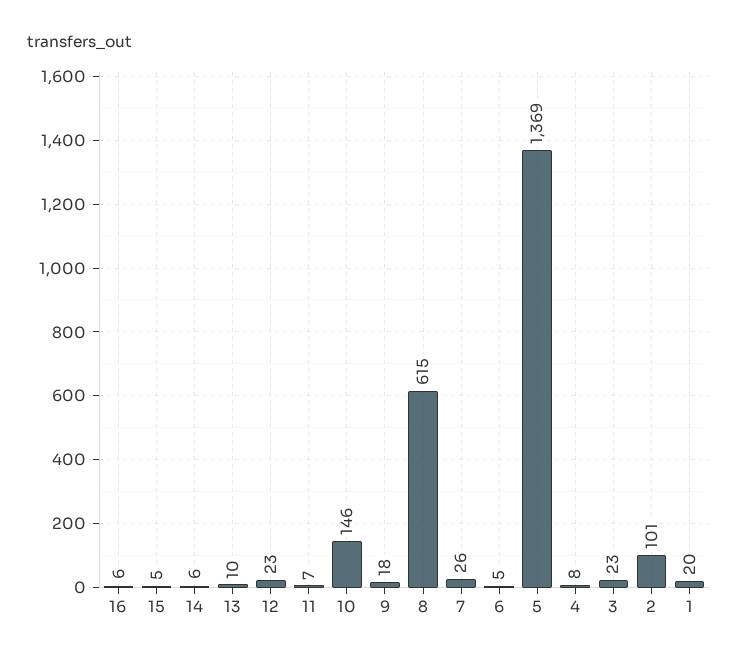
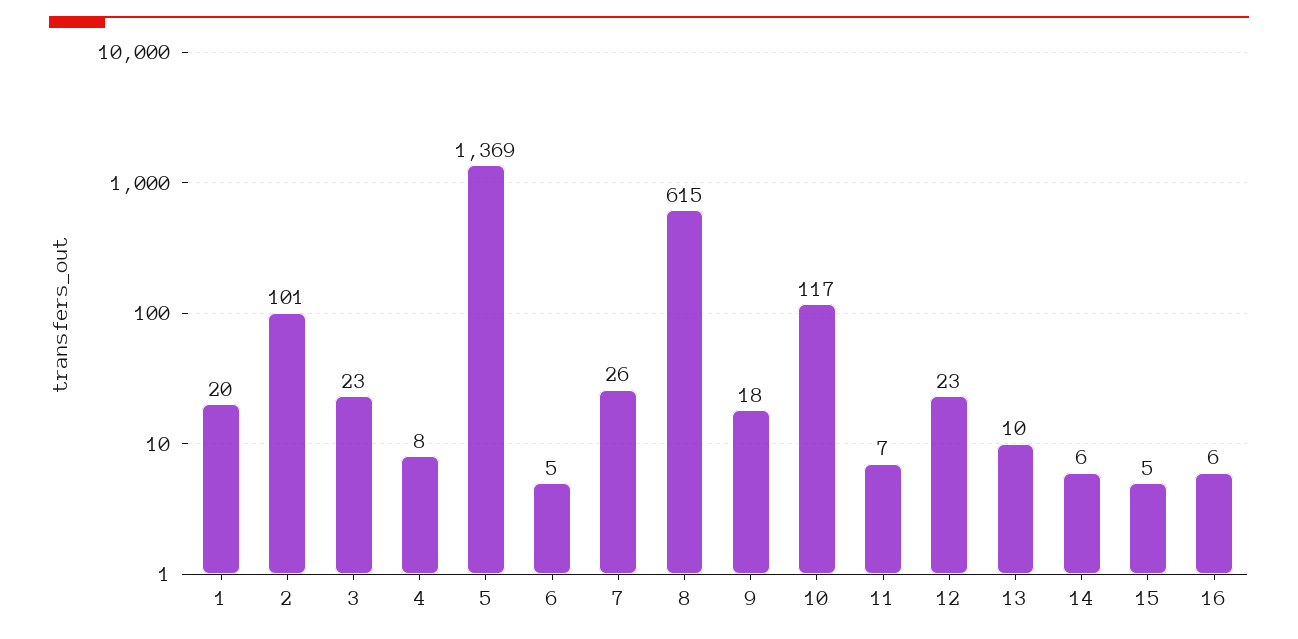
  {
    "16": 6,
    "15": 5,
    "14": 6,
    "13": 10,
    "12": 23,
    "11": 7,
-   "10": 146,
+   "10": 117,
    "9": 18,
    "8": 615,
    "7": 26,
    "6": 5,
    "5": 1369,
    "4": 8,
    "3": 23,
    "2": 101,
    "1": 20
  }

